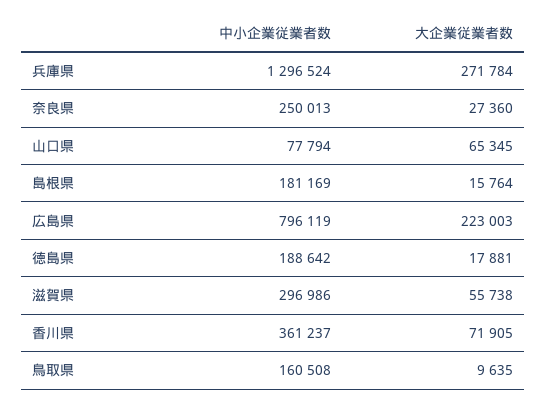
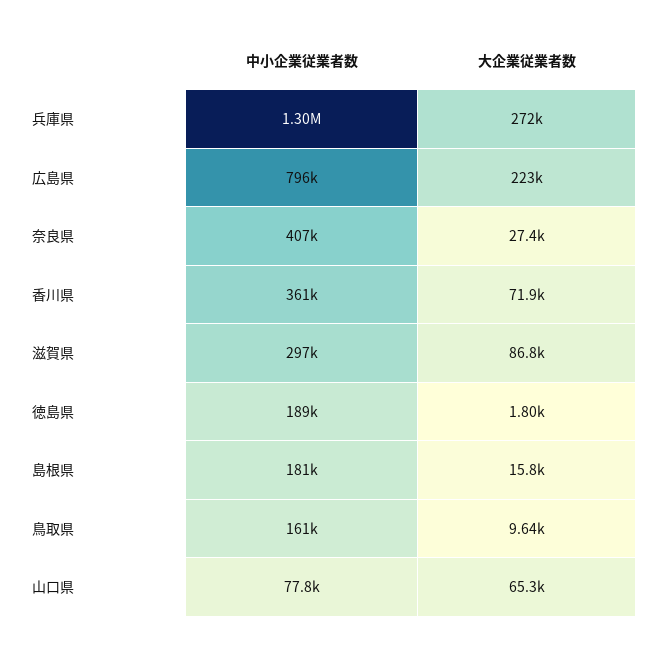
  {
    "中小企業従業者数": {
      "兵庫県": 1296524,
-     "奈良県": 250013,
+     "奈良県": 407000,
      "山口県": 77794,
      "島根県": 181169,
      "広島県": 796119,
      "徳島県": 188642,
      "滋賀県": 296986,
      "香川県": 361237,
      "鳥取県": 160508
    },
    "大企業従業者数": {
      "兵庫県": 271784,
      "奈良県": 27360,
      "山口県": 65345,
      "島根県": 15764,
      "広島県": 223003,
-     "徳島県": 17881,
+     "徳島県": 1800,
-     "滋賀県": 55738,
+     "滋賀県": 86800,
      "香川県": 71905,
      "鳥取県": 9635
    }
  }

